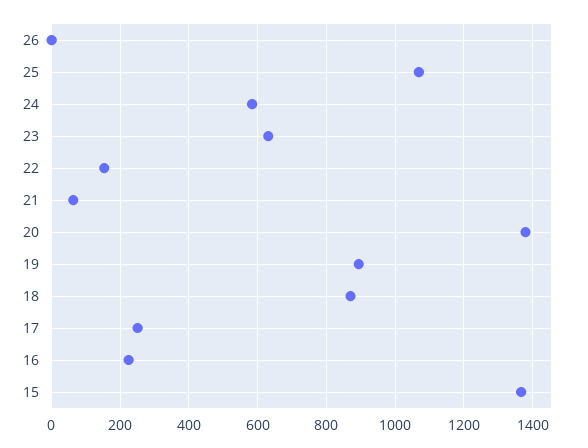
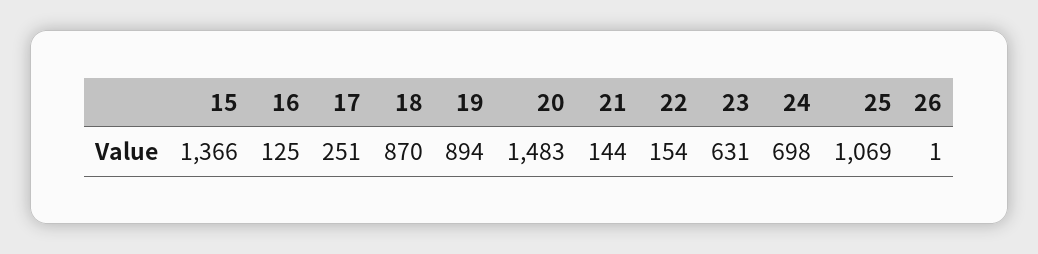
  {
    "26": 1,
    "25": 1069,
-   "24": 580,
+   "24": 698,
    "23": 631,
    "22": 154,
-   "21": 60,
+   "21": 144,
-   "20": 1380,
+   "20": 1483,
    "19": 894,
    "18": 870,
    "17": 251,
-   "16": 220,
+   "16": 125,
    "15": 1366
  }

